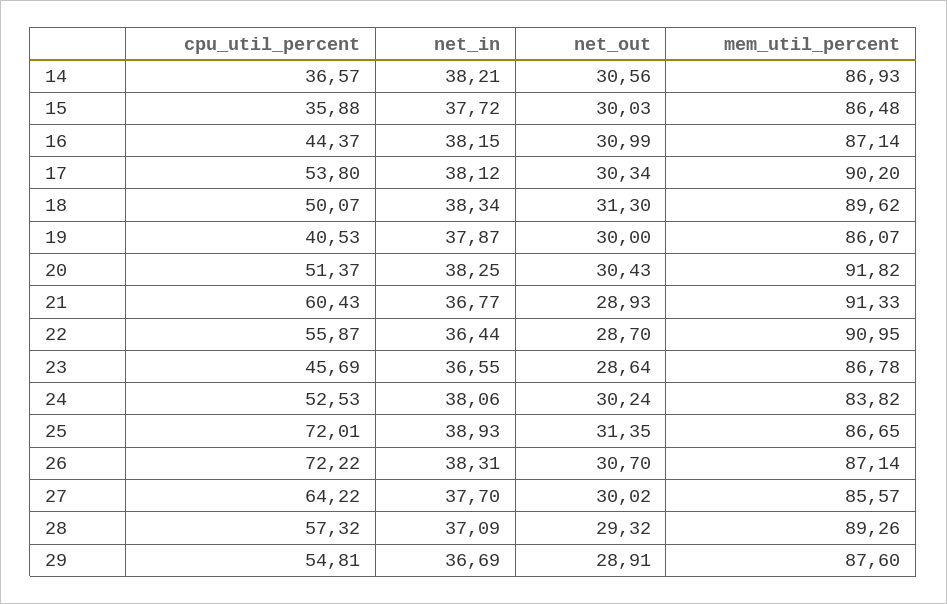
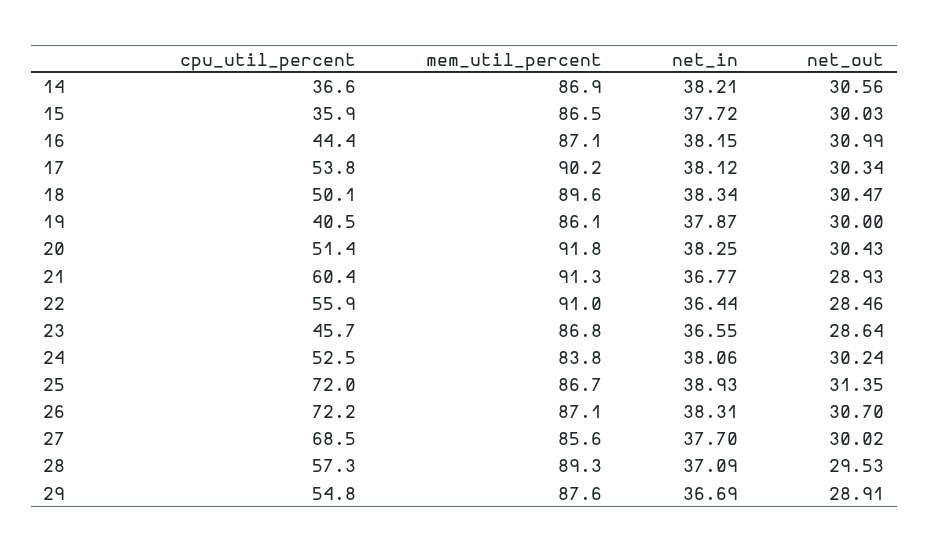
  {
    "cpu_util_percent": {
      "14": 36.57,
      "15": 35.88,
      "16": 44.37,
      "17": 53.8,
      "18": 50.07,
      "19": 40.53,
      "20": 51.37,
      "21": 60.43,
      "22": 55.87,
      "23": 45.69,
      "24": 52.53,
      "25": 72.01,
      "26": 72.22,
-     "27": 64.22,
+     "27": 68.5,
      "28": 57.32,
      "29": 54.81
    },
    "net_in": {
      "14": 38.21,
      "15": 37.72,
      "16": 38.15,
      "17": 38.12,
      "18": 38.34,
      "19": 37.87,
      "20": 38.25,
      "21": 36.77,
      "22": 36.44,
      "23": 36.55,
      "24": 38.06,
      "25": 38.93,
      "26": 38.31,
      "27": 37.7,
      "28": 37.09,
      "29": 36.69
    },
    "net_out": {
      "14": 30.56,
      "15": 30.03,
      "16": 30.99,
      "17": 30.34,
-     "18": 31.3,
+     "18": 30.47,
      "19": 30,
      "20": 30.43,
      "21": 28.93,
-     "22": 28.7,
+     "22": 28.46,
      "23": 28.64,
      "24": 30.24,
      "25": 31.35,
      "26": 30.7,
      "27": 30.02,
-     "28": 29.32,
+     "28": 29.53,
      "29": 28.91
    },
    "mem_util_percent": {
      "14": 86.93,
      "15": 86.48,
      "16": 87.14,
      "17": 90.2,
      "18": 89.62,
      "19": 86.07,
      "20": 91.82,
      "21": 91.33,
      "22": 90.95,
      "23": 86.78,
      "24": 83.82,
      "25": 86.65,
      "26": 87.14,
      "27": 85.57,
      "28": 89.26,
      "29": 87.6
    }
  }

